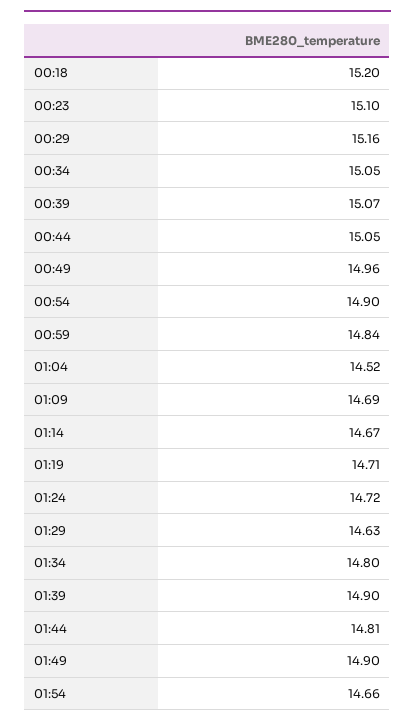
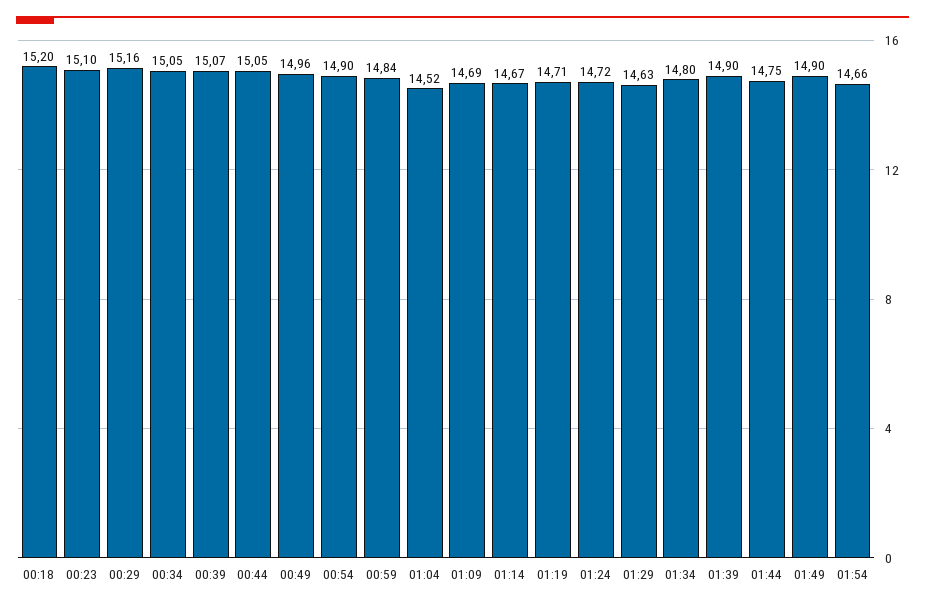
  {
    "00:18": 15.2,
    "00:23": 15.1,
    "00:29": 15.16,
    "00:34": 15.05,
    "00:39": 15.07,
    "00:44": 15.05,
    "00:49": 14.96,
    "00:54": 14.9,
    "00:59": 14.84,
    "01:04": 14.52,
    "01:09": 14.69,
    "01:14": 14.67,
    "01:19": 14.71,
    "01:24": 14.72,
    "01:29": 14.63,
    "01:34": 14.8,
    "01:39": 14.9,
-   "01:44": 14.81,
+   "01:44": 14.75,
    "01:49": 14.9,
    "01:54": 14.66
  }

